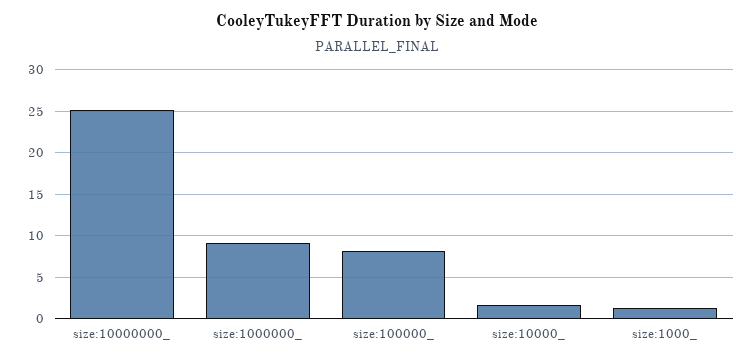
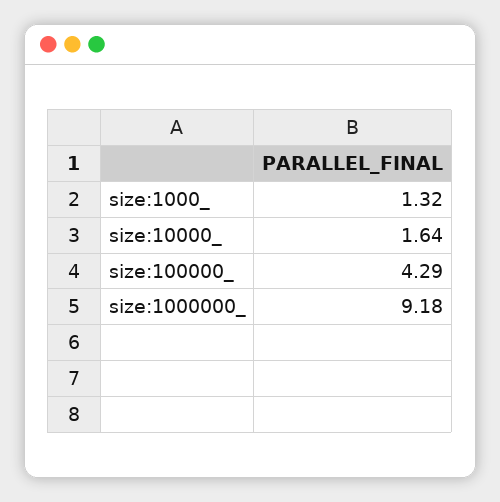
  {
-   "size:10000000_": 25,
    "size:1000000_": 9.18,
-   "size:100000_": 8,
+   "size:100000_": 4.29,
    "size:10000_": 1.64,
    "size:1000_": 1.32
  }

